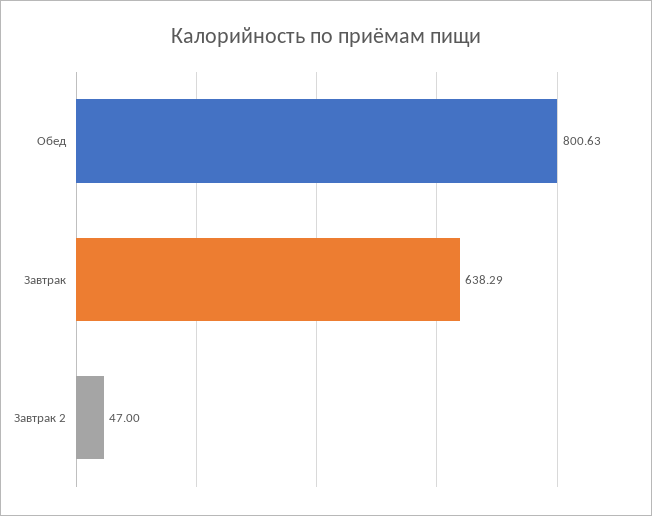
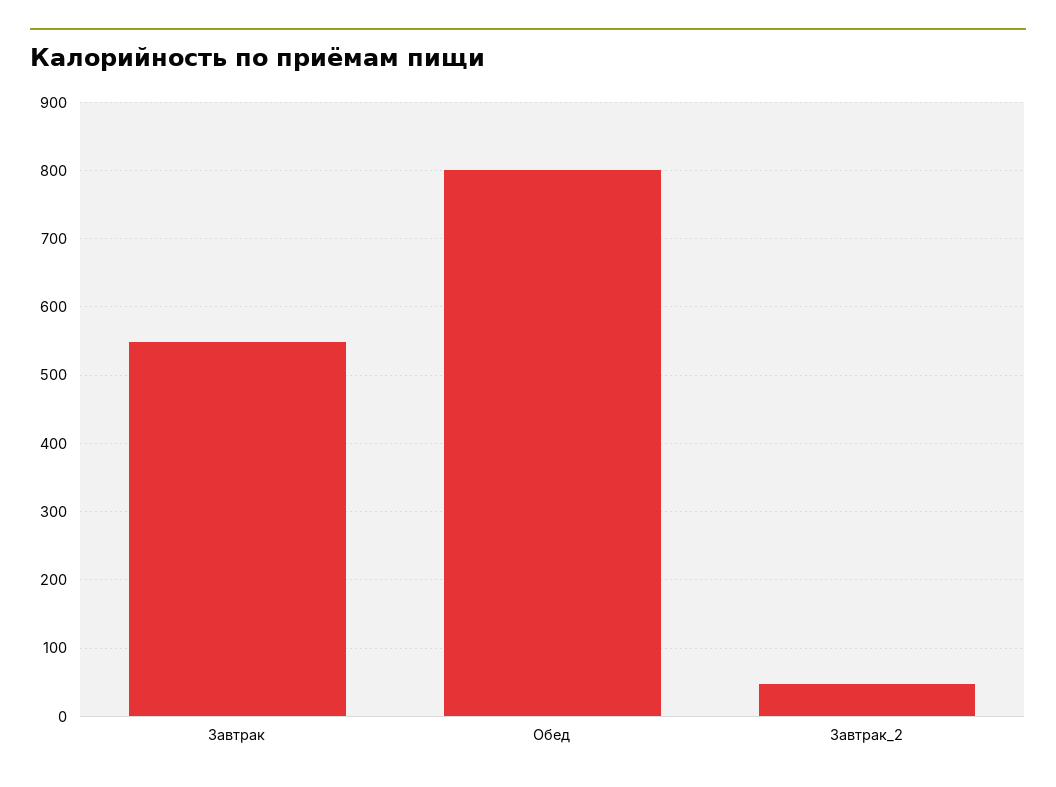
  {
    "Обед": 800.63,
-   "Завтрак": 638.29,
+   "Завтрак": 550,
    "Завтрак 2": 47
  }

